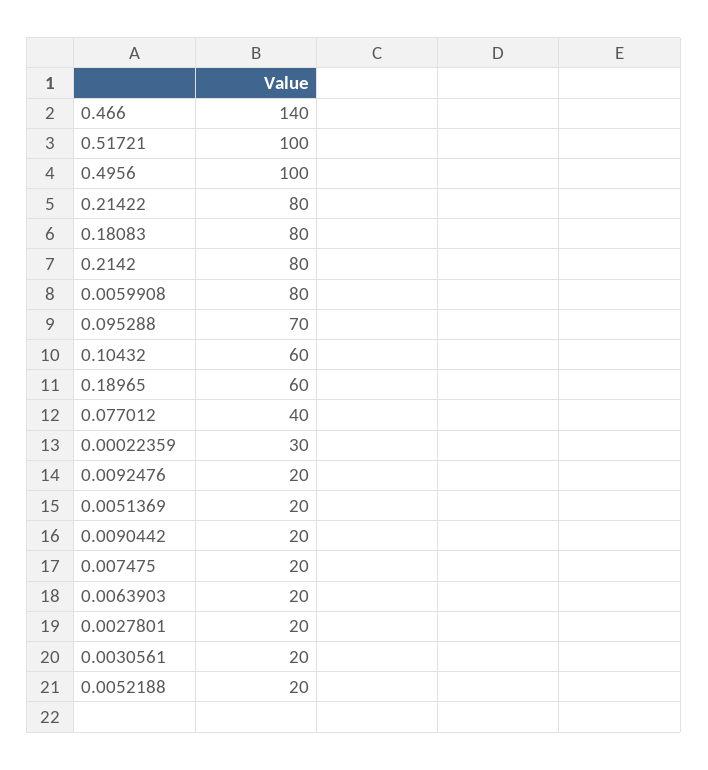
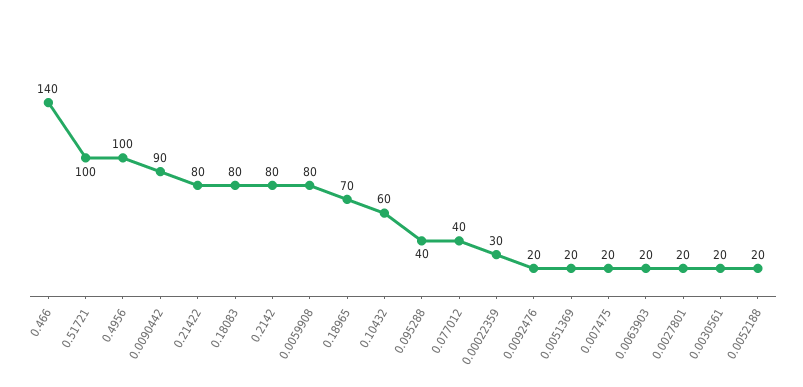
  {
    "0.466": 140,
    "0.51721": 100,
    "0.4956": 100,
    "0.21422": 80,
    "0.18083": 80,
    "0.2142": 80,
    "0.0059908": 80,
-   "0.095288": 70,
+   "0.095288": 40,
    "0.10432": 60,
-   "0.18965": 60,
+   "0.18965": 70,
    "0.077012": 40,
    "0.00022359": 30,
    "0.0092476": 20,
    "0.0051369": 20,
-   "0.0090442": 20,
+   "0.0090442": 90,
    "0.007475": 20,
    "0.0063903": 20,
    "0.0027801": 20,
    "0.0030561": 20,
    "0.0052188": 20
  }

